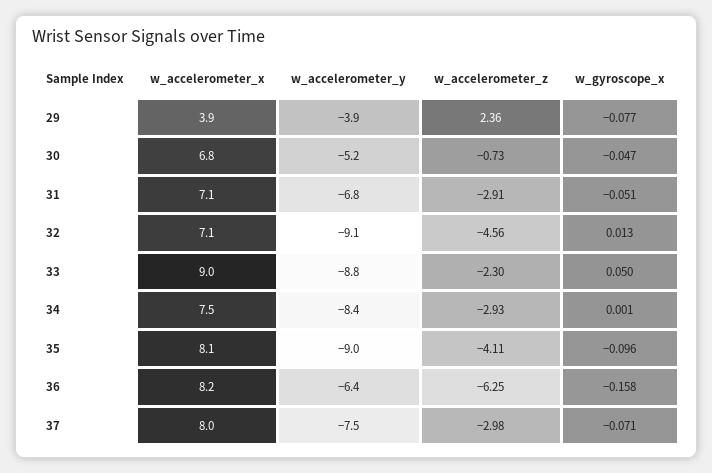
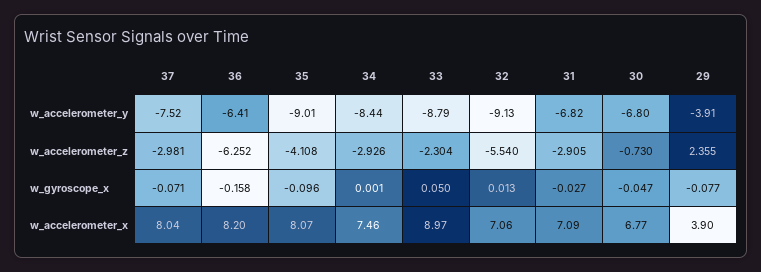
  {
    "w_accelerometer_x": {
      "29": 3.9,
      "30": 6.77,
      "31": 7.09,
      "32": 7.06,
      "33": 8.97,
      "34": 7.46,
      "35": 8.07,
      "36": 8.2,
      "37": 8.04
    },
    "w_accelerometer_y": {
      "29": -3.91,
-     "30": -5.2,
+     "30": -6.8,
      "31": -6.82,
      "32": -9.13,
      "33": -8.79,
      "34": -8.44,
      "35": -9.01,
      "36": -6.41,
      "37": -7.52
    },
    "w_accelerometer_z": {
      "29": 2.355,
      "30": -0.73,
      "31": -2.905,
-     "32": -4.56,
+     "32": -5.54,
      "33": -2.304,
      "34": -2.926,
      "35": -4.108,
      "36": -6.252,
      "37": -2.981
    },
    "w_gyroscope_x": {
      "29": -0.077,
      "30": -0.047,
-     "31": -0.051,
+     "31": -0.027,
      "32": 0.013,
      "33": 0.05,
      "34": 0.001,
      "35": -0.096,
      "36": -0.158,
      "37": -0.071
    }
  }

